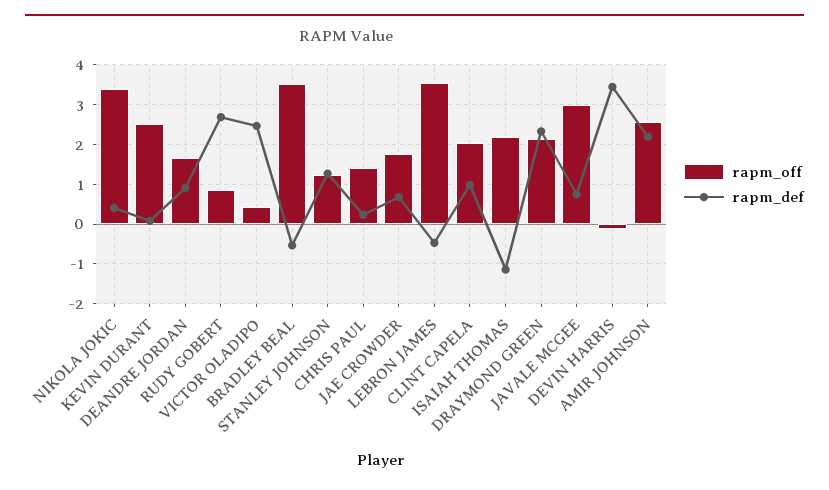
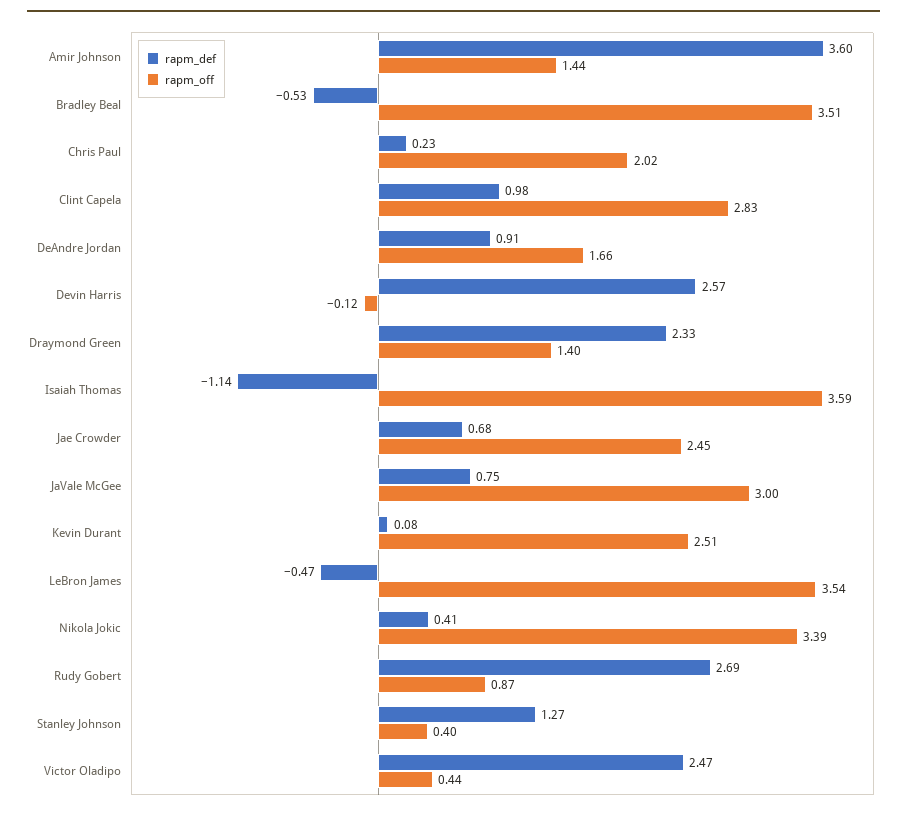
  {
    "rapm_off": {
      "NIKOLA JOKIC": 3.39,
      "KEVIN DURANT": 2.51,
      "DEANDRE JORDAN": 1.66,
      "RUDY GOBERT": 0.87,
      "VICTOR OLADIPO": 0.44,
      "BRADLEY BEAL": 3.51,
-     "STANLEY JOHNSON": 1.2,
+     "STANLEY JOHNSON": 0.4,
-     "CHRIS PAUL": 1.4,
+     "CHRIS PAUL": 2.02,
-     "JAE CROWDER": 1.8,
+     "JAE CROWDER": 2.45,
      "LEBRON JAMES": 3.54,
-     "CLINT CAPELA": 2,
+     "CLINT CAPELA": 2.83,
-     "ISAIAH THOMAS": 2.2,
+     "ISAIAH THOMAS": 3.59,
-     "DRAYMOND GREEN": 2.2,
+     "DRAYMOND GREEN": 1.4,
      "JAVALE MCGEE": 3,
      "DEVIN HARRIS": -0.12,
-     "AMIR JOHNSON": 2.6
+     "AMIR JOHNSON": 1.44
    },
    "rapm_def": {
      "NIKOLA JOKIC": 0.41,
      "KEVIN DURANT": 0.08,
      "DEANDRE JORDAN": 0.91,
      "RUDY GOBERT": 2.69,
      "VICTOR OLADIPO": 2.47,
      "BRADLEY BEAL": -0.53,
      "STANLEY JOHNSON": 1.27,
      "CHRIS PAUL": 0.23,
      "JAE CROWDER": 0.68,
      "LEBRON JAMES": -0.47,
      "CLINT CAPELA": 0.98,
      "ISAIAH THOMAS": -1.14,
      "DRAYMOND GREEN": 2.33,
      "JAVALE MCGEE": 0.75,
-     "DEVIN HARRIS": 3.4,
+     "DEVIN HARRIS": 2.57,
-     "AMIR JOHNSON": 2.2
+     "AMIR JOHNSON": 3.6
    }
  }

